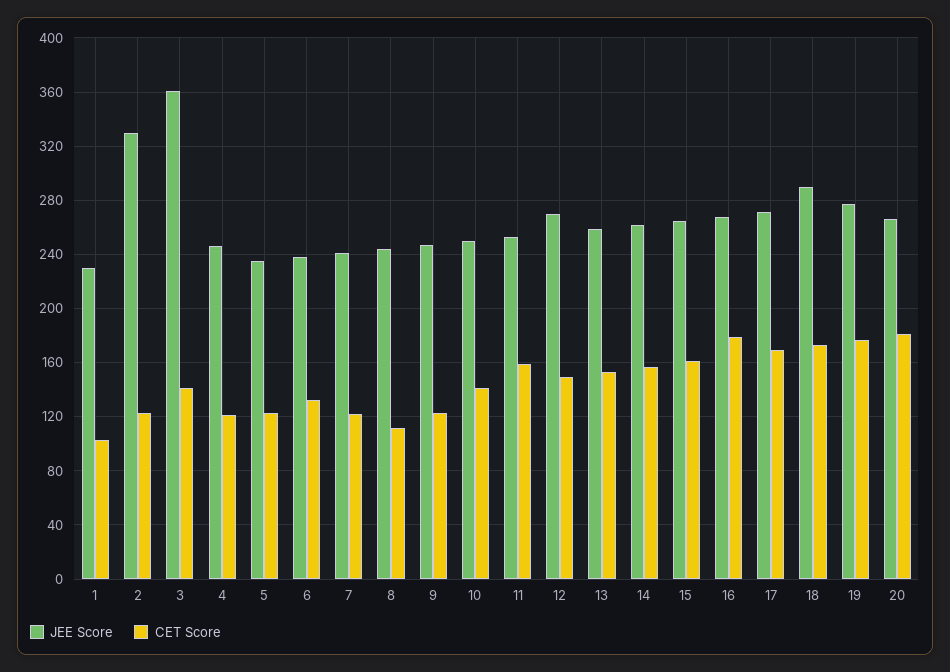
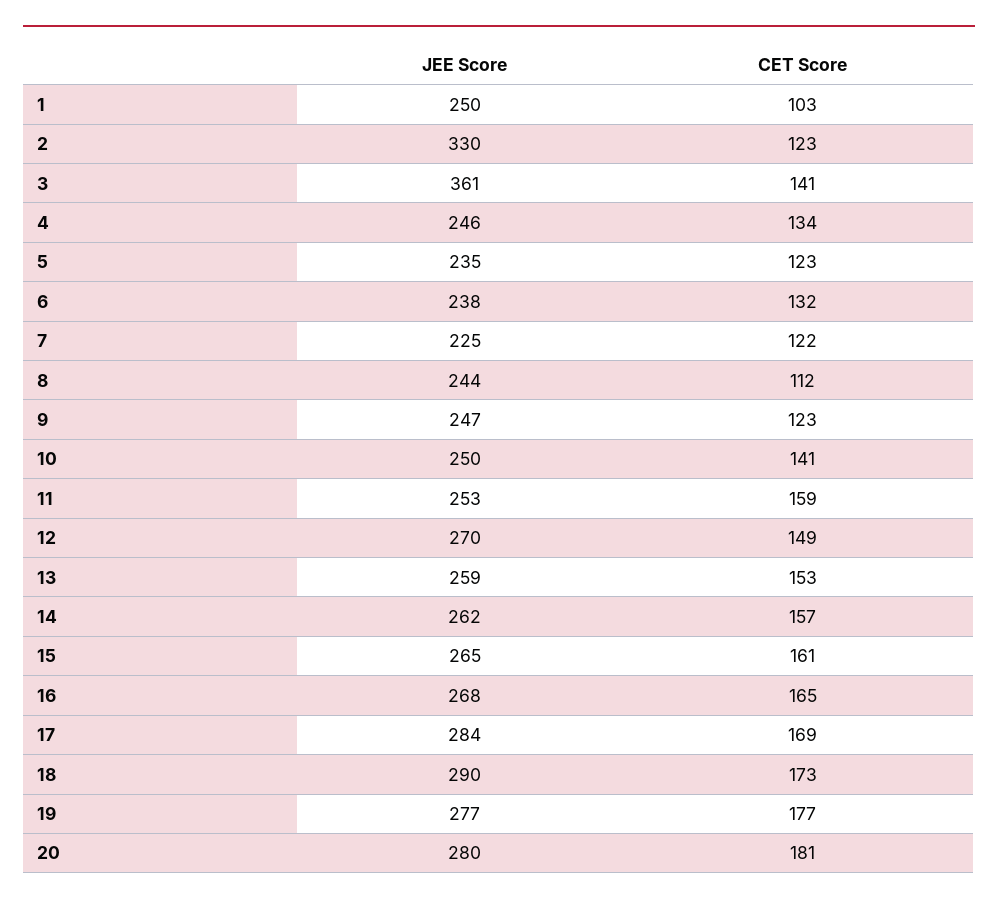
  {
    "JEE Score": {
-     "1": 230,
+     "1": 250,
      "2": 330,
      "3": 361,
      "4": 246,
      "5": 235,
      "6": 238,
-     "7": 240,
+     "7": 225,
      "8": 244,
      "9": 247,
      "10": 250,
      "11": 253,
      "12": 270,
      "13": 259,
      "14": 262,
      "15": 265,
      "16": 268,
-     "17": 270,
+     "17": 284,
      "18": 290,
      "19": 277,
-     "20": 265
+     "20": 280
    },
    "CET Score": {
      "1": 103,
      "2": 123,
      "3": 141,
-     "4": 120,
+     "4": 134,
      "5": 123,
      "6": 132,
      "7": 122,
      "8": 112,
      "9": 123,
      "10": 141,
      "11": 159,
      "12": 149,
      "13": 153,
      "14": 157,
      "15": 161,
-     "16": 180,
+     "16": 165,
      "17": 169,
      "18": 173,
      "19": 177,
      "20": 181
    }
  }

